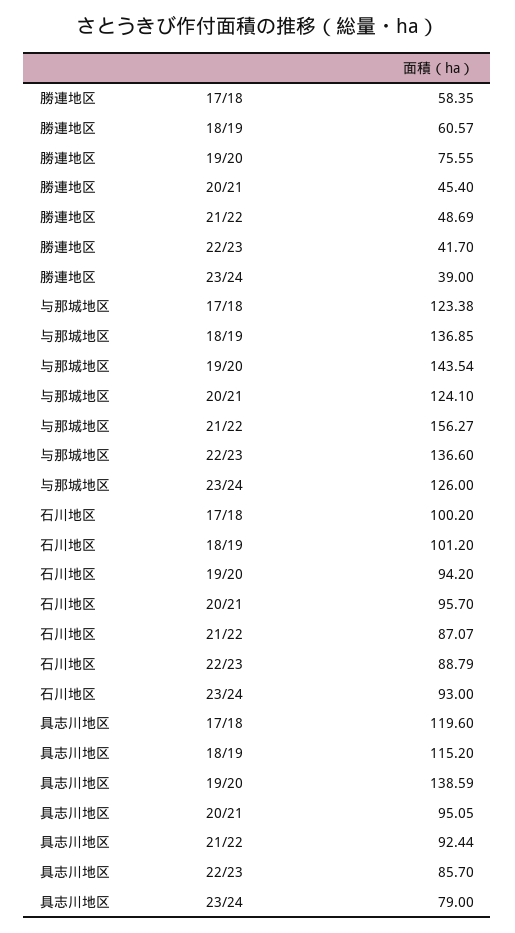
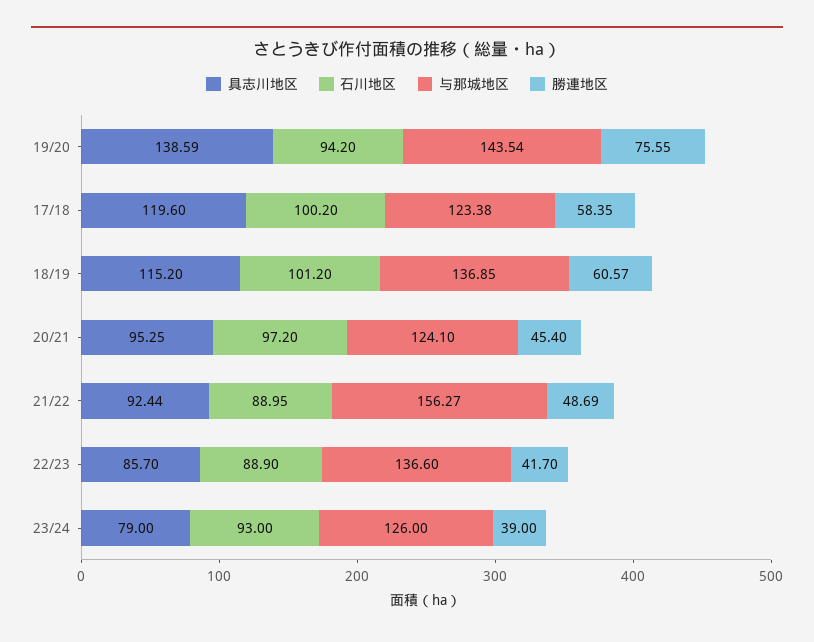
  {
    "勝連地区": {
      "17/18": 58.35,
      "18/19": 60.57,
      "19/20": 75.55,
      "20/21": 45.4,
      "21/22": 48.69,
      "22/23": 41.7,
      "23/24": 39
    },
    "与那城地区": {
      "17/18": 123.38,
      "18/19": 136.85,
      "19/20": 143.54,
      "20/21": 124.1,
      "21/22": 156.27,
      "22/23": 136.6,
      "23/24": 126
    },
    "石川地区": {
      "17/18": 100.2,
      "18/19": 101.2,
      "19/20": 94.2,
-     "20/21": 95.7,
+     "20/21": 97.2,
-     "21/22": 87.07,
+     "21/22": 88.95,
-     "22/23": 88.79,
+     "22/23": 88.9,
      "23/24": 93
    },
    "具志川地区": {
      "17/18": 119.6,
      "18/19": 115.2,
      "19/20": 138.59,
-     "20/21": 95.05,
+     "20/21": 95.25,
      "21/22": 92.44,
      "22/23": 85.7,
      "23/24": 79
    }
  }

